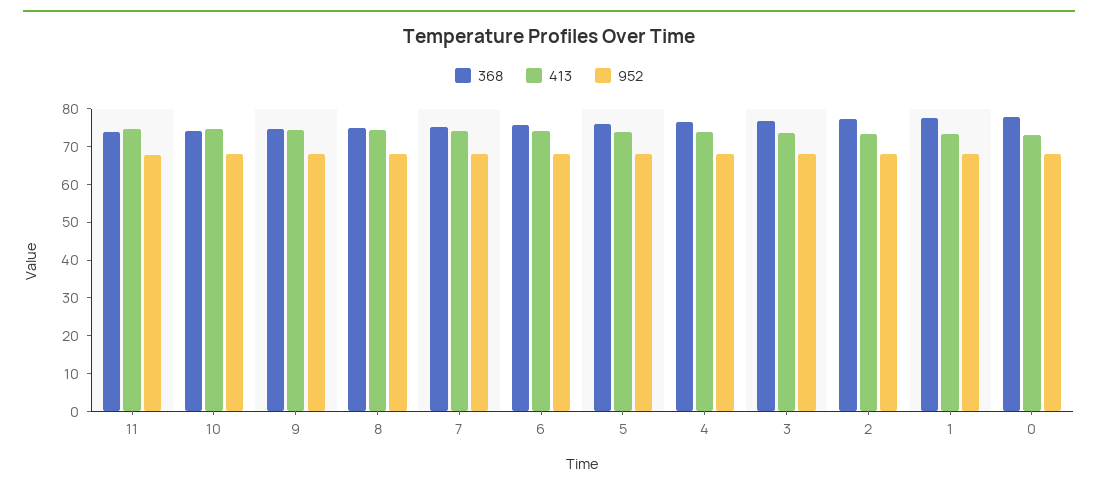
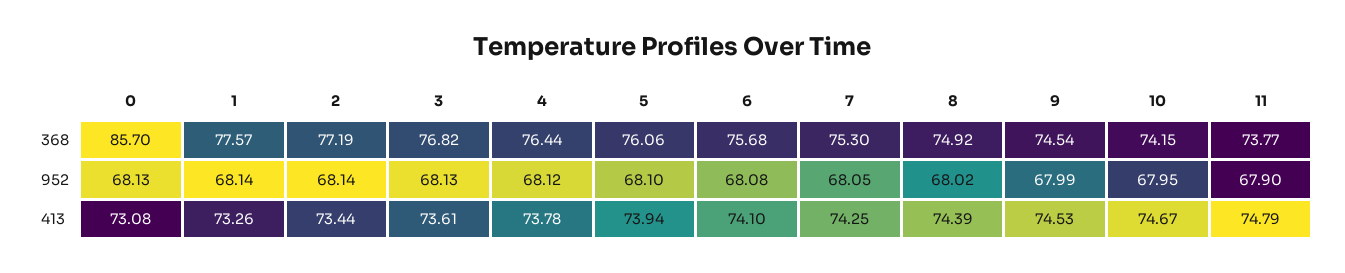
  {
    "368": {
      "11": 73.77,
      "10": 74.15,
      "9": 74.54,
      "8": 74.92,
      "7": 75.3,
      "6": 75.68,
      "5": 76.06,
      "4": 76.44,
      "3": 76.82,
      "2": 77.19,
      "1": 77.57,
-     "0": 77.5
+     "0": 85.7
    },
    "413": {
      "11": 74.79,
      "10": 74.67,
      "9": 74.53,
      "8": 74.39,
      "7": 74.25,
      "6": 74.1,
      "5": 73.94,
      "4": 73.78,
      "3": 73.61,
      "2": 73.44,
      "1": 73.26,
      "0": 73.08
    },
    "952": {
      "11": 67.9,
      "10": 67.95,
      "9": 67.99,
      "8": 68.02,
      "7": 68.05,
      "6": 68.08,
      "5": 68.1,
      "4": 68.12,
      "3": 68.13,
      "2": 68.14,
      "1": 68.14,
      "0": 68.13
    }
  }

